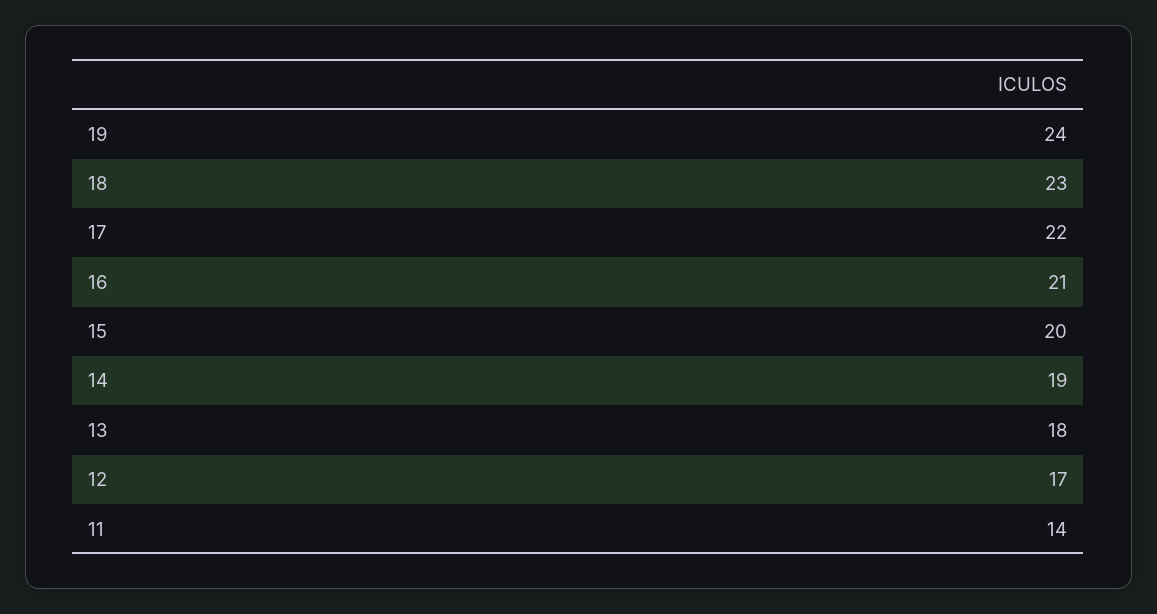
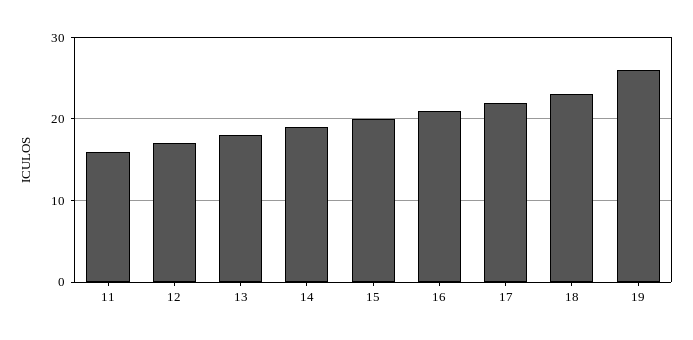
  {
-   "19": 24,
+   "19": 26,
    "18": 23,
    "17": 22,
    "16": 21,
    "15": 20,
    "14": 19,
    "13": 18,
    "12": 17,
-   "11": 14
+   "11": 16
  }

